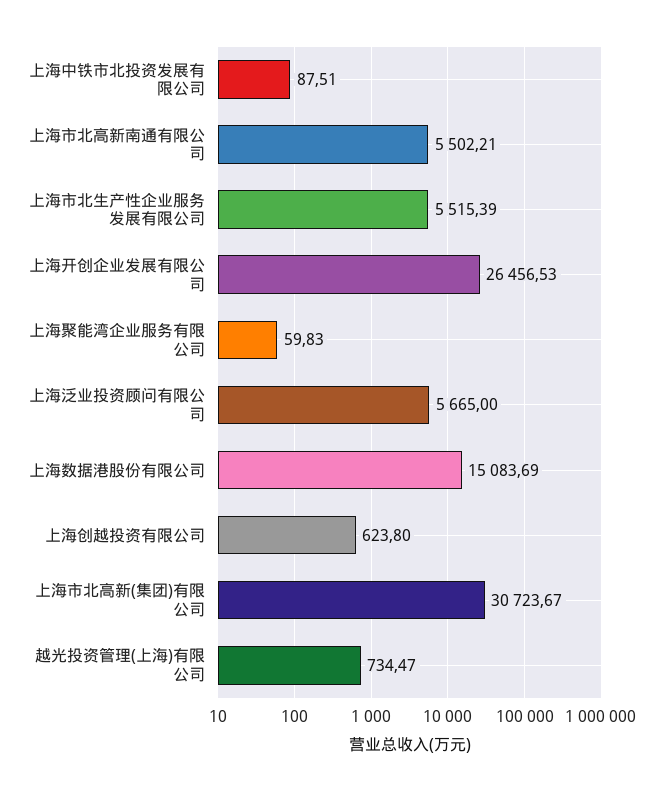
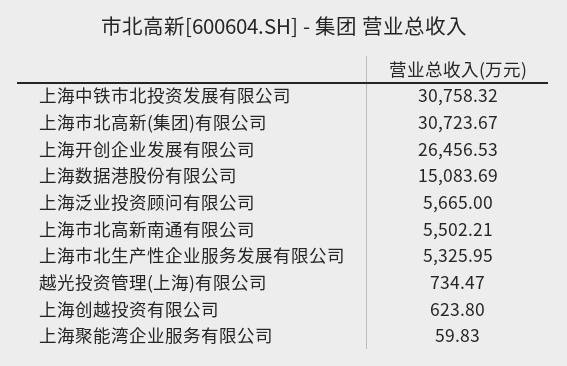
  {
-   "上海中铁市北投资发展有限公司": 87.51,
+   "上海中铁市北投资发展有限公司": 30758.32,
    "上海市北高新南通有限公司": 5502.21,
-   "上海市北生产性企业服务发展有限公司": 5515.39,
+   "上海市北生产性企业服务发展有限公司": 5325.95,
    "上海开创企业发展有限公司": 26456.53,
    "上海聚能湾企业服务有限公司": 59.83,
    "上海泛业投资顾问有限公司": 5665,
    "上海数据港股份有限公司": 15083.69,
    "上海创越投资有限公司": 623.8,
    "上海市北高新(集团)有限公司": 30723.67,
    "越光投资管理(上海)有限公司": 734.47
  }

